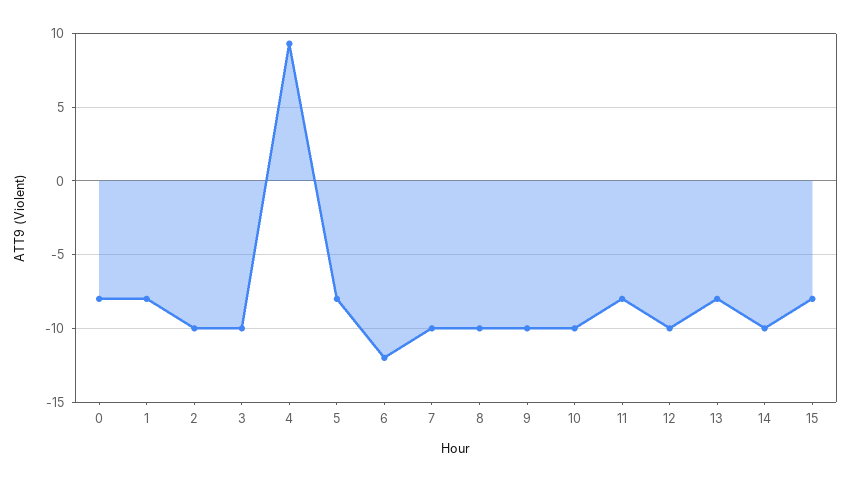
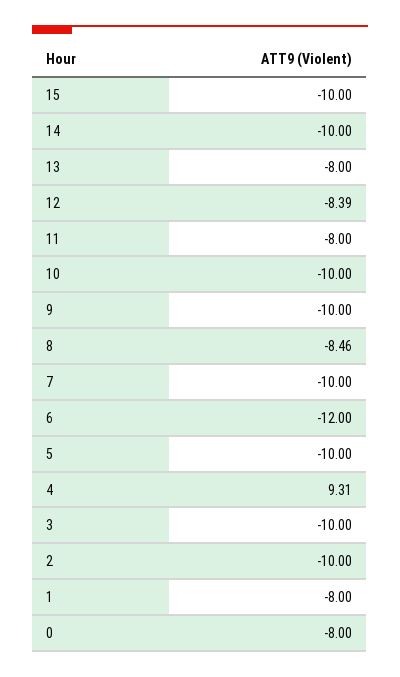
  {
    "0": -8,
    "1": -8,
    "2": -10,
    "3": -10,
    "4": 9.31,
-   "5": -8,
+   "5": -10,
    "6": -12,
    "7": -10,
-   "8": -10,
+   "8": -8.46,
    "9": -10,
    "10": -10,
    "11": -8,
-   "12": -10,
+   "12": -8.39,
    "13": -8,
    "14": -10,
-   "15": -8
+   "15": -10
  }

